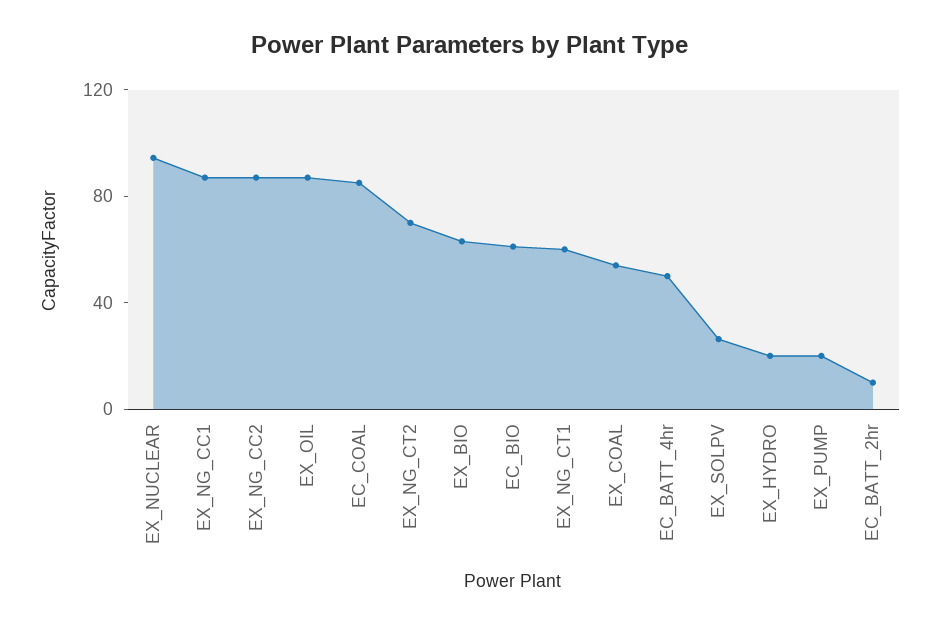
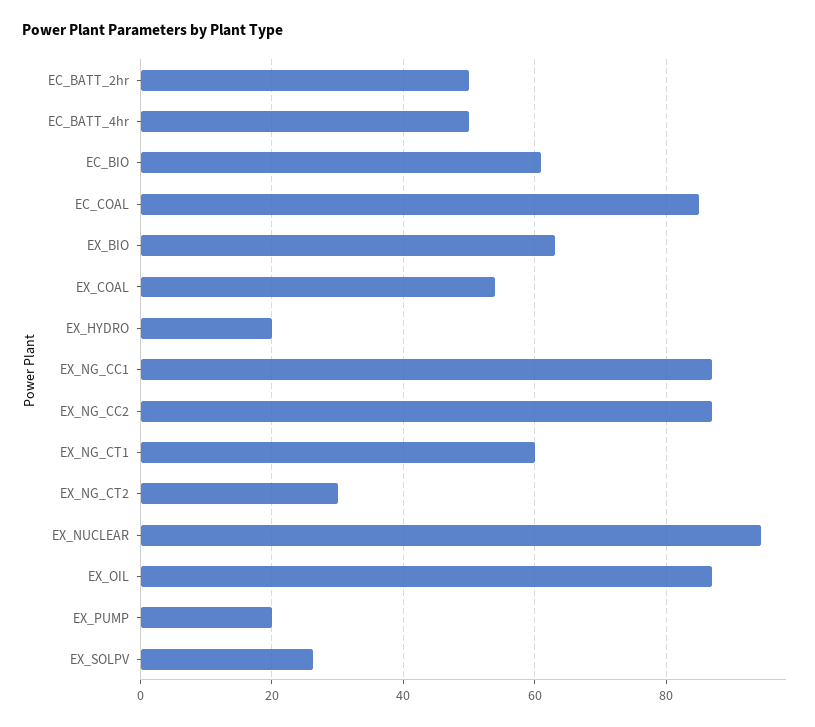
  {
    "EX_NUCLEAR": 94,
    "EX_NG_CC1": 88,
    "EX_NG_CC2": 88,
    "EX_OIL": 88,
    "EC_COAL": 86,
-   "EX_NG_CT2": 70,
+   "EX_NG_CT2": 30,
    "EX_BIO": 64,
    "EC_BIO": 62,
    "EX_NG_CT1": 60,
    "EX_COAL": 54,
    "EC_BATT_4hr": 50,
    "EX_SOLPV": 26,
    "EX_HYDRO": 20,
    "EX_PUMP": 20,
-   "EC_BATT_2hr": 10
+   "EC_BATT_2hr": 50
  }

